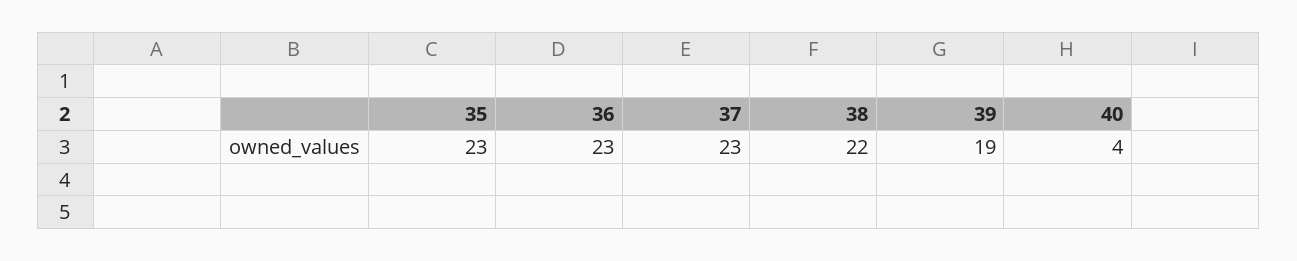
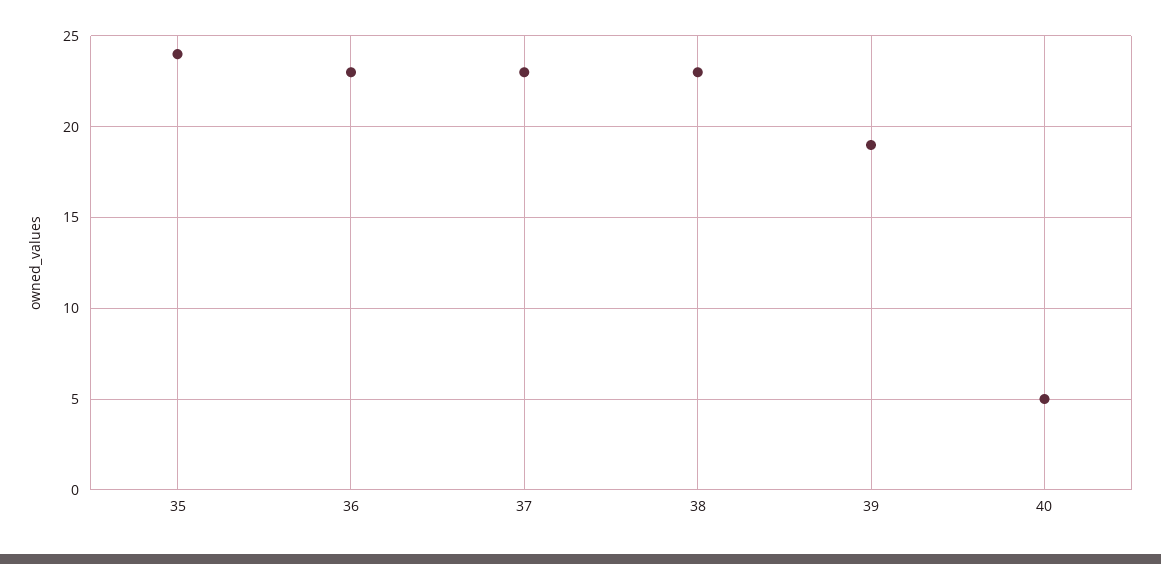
  {
-   "35": 23,
+   "35": 24,
    "36": 23,
    "37": 23,
-   "38": 22,
+   "38": 23,
    "39": 19,
-   "40": 4
+   "40": 5
  }

